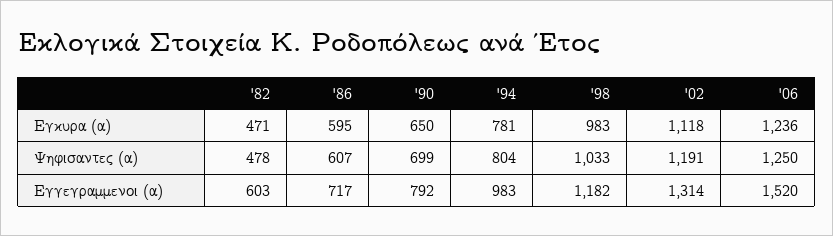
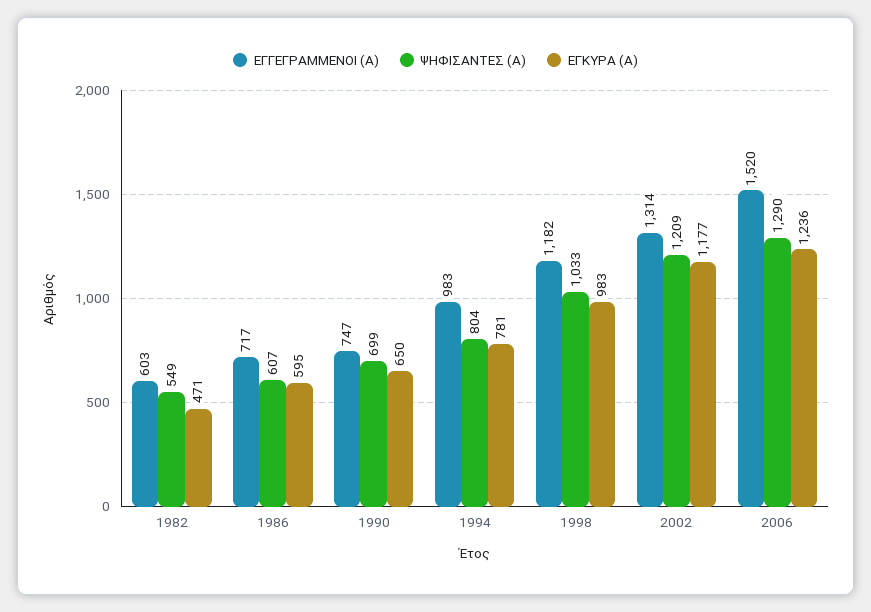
  {
    "Εγκυρα (α)": {
      "'82": 471,
      "'86": 595,
      "'90": 650,
      "'94": 781,
      "'98": 983,
-     "'02": 1118,
+     "'02": 1177,
      "'06": 1236
    },
    "Ψηφισαντες (α)": {
-     "'82": 478,
+     "'82": 549,
      "'86": 607,
      "'90": 699,
      "'94": 804,
      "'98": 1033,
-     "'02": 1191,
+     "'02": 1209,
-     "'06": 1250
+     "'06": 1290
    },
    "Εγγεγραμμενοι (α)": {
      "'82": 603,
      "'86": 717,
-     "'90": 792,
+     "'90": 747,
      "'94": 983,
      "'98": 1182,
      "'02": 1314,
      "'06": 1520
    }
  }

